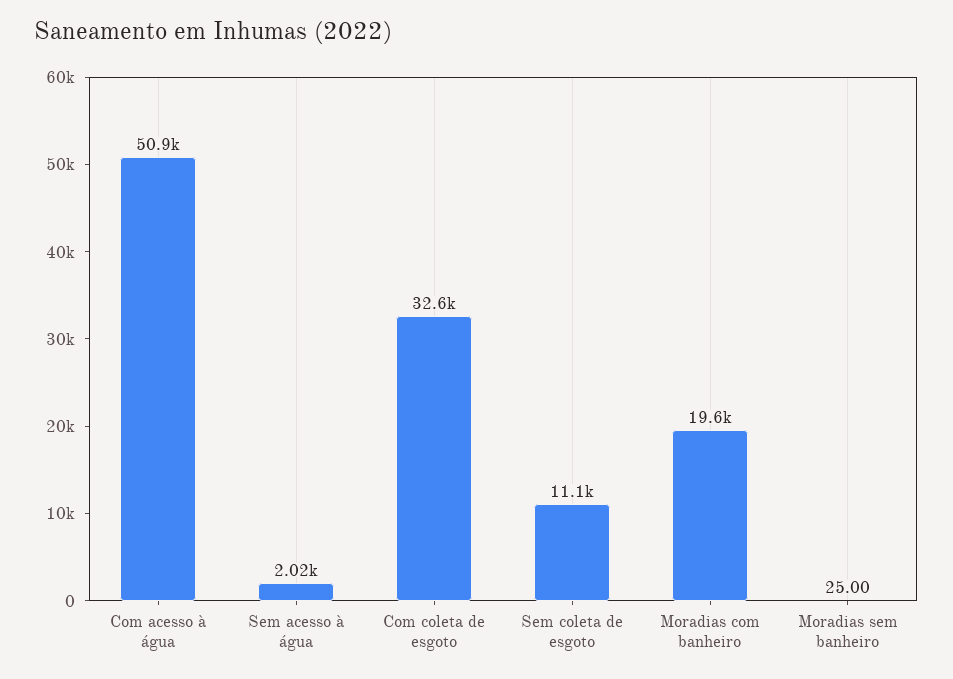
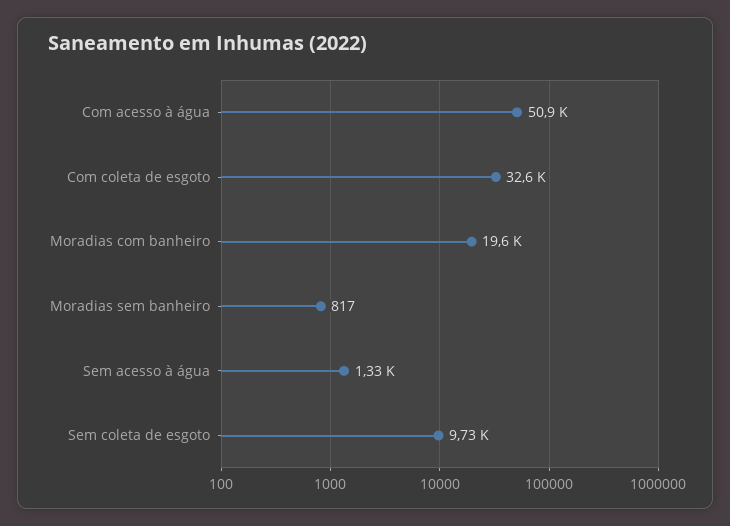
  {
    "Com acesso à água": 50900,
-   "Sem acesso à água": 2020,
+   "Sem acesso à água": 1330,
    "Com coleta de esgoto": 32600,
-   "Sem coleta de esgoto": 11100,
+   "Sem coleta de esgoto": 9730,
    "Moradias com banheiro": 19600,
-   "Moradias sem banheiro": 25
+   "Moradias sem banheiro": 817
  }

